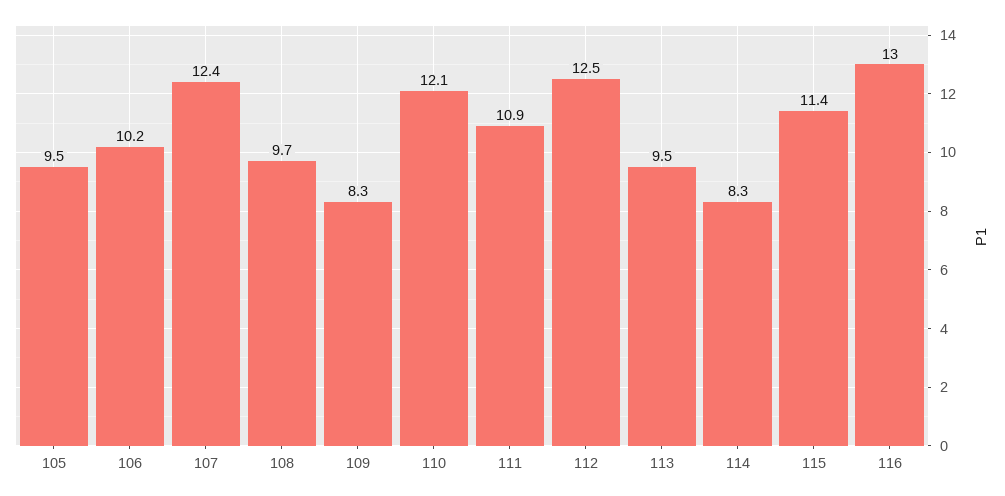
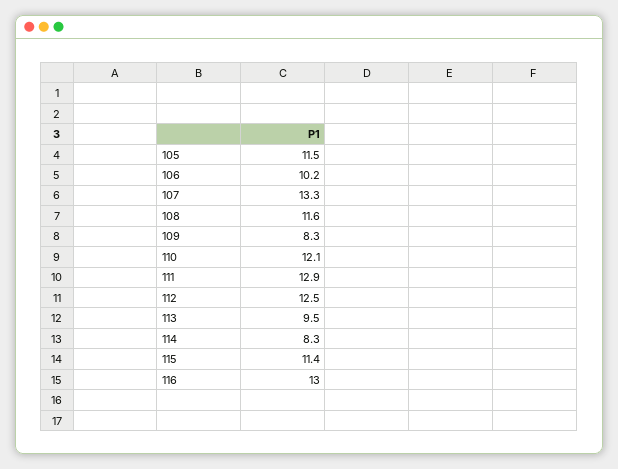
  {
-   "105": 9.5,
+   "105": 11.5,
    "106": 10.2,
-   "107": 12.4,
+   "107": 13.3,
-   "108": 9.7,
+   "108": 11.6,
    "109": 8.3,
    "110": 12.1,
-   "111": 10.9,
+   "111": 12.9,
    "112": 12.5,
    "113": 9.5,
    "114": 8.3,
    "115": 11.4,
    "116": 13
  }

